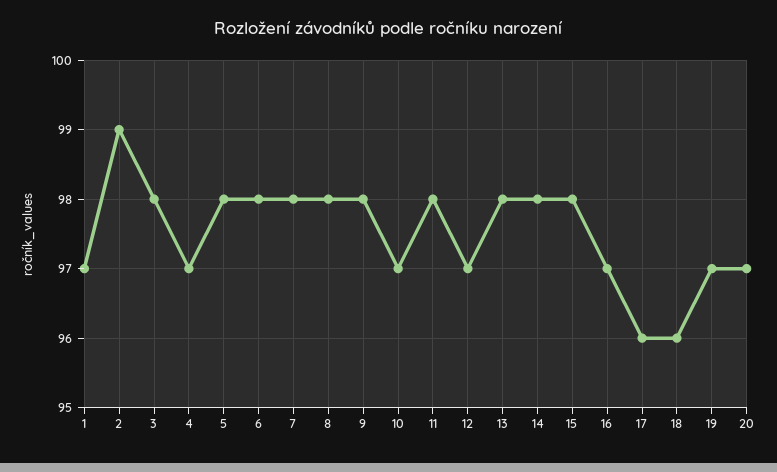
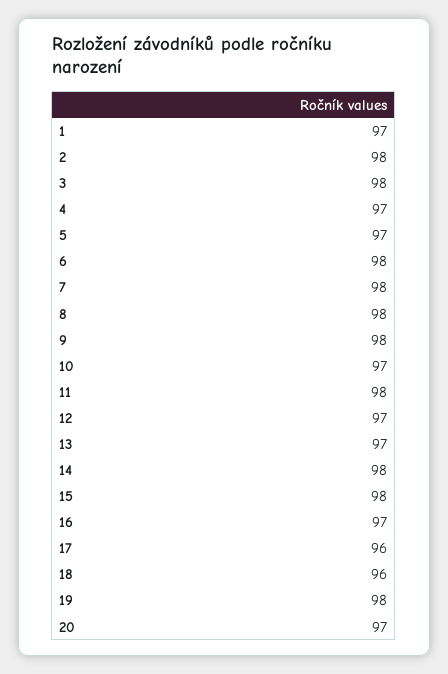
  {
    "1": 97,
-   "2": 99,
+   "2": 98,
    "3": 98,
    "4": 97,
-   "5": 98,
+   "5": 97,
    "6": 98,
    "7": 98,
    "8": 98,
    "9": 98,
    "10": 97,
    "11": 98,
    "12": 97,
-   "13": 98,
+   "13": 97,
    "14": 98,
    "15": 98,
    "16": 97,
    "17": 96,
    "18": 96,
-   "19": 97,
+   "19": 98,
    "20": 97
  }

